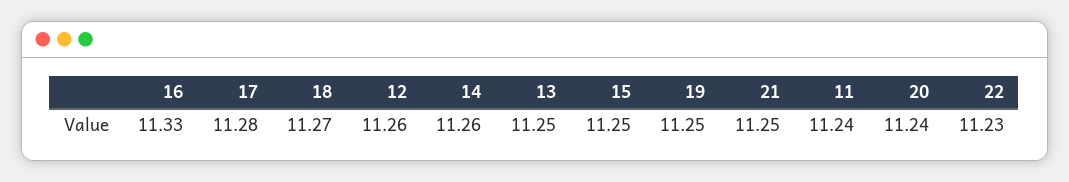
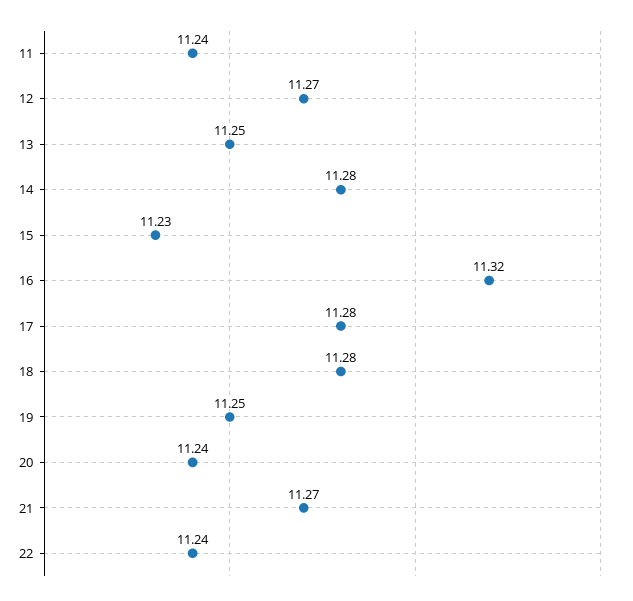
  {
-   "16": 11.33,
+   "16": 11.32,
    "17": 11.28,
-   "18": 11.27,
+   "18": 11.28,
-   "12": 11.26,
+   "12": 11.27,
-   "14": 11.26,
+   "14": 11.28,
    "13": 11.25,
-   "15": 11.25,
+   "15": 11.23,
    "19": 11.25,
-   "21": 11.25,
+   "21": 11.27,
    "11": 11.24,
    "20": 11.24,
-   "22": 11.23
+   "22": 11.24
  }

